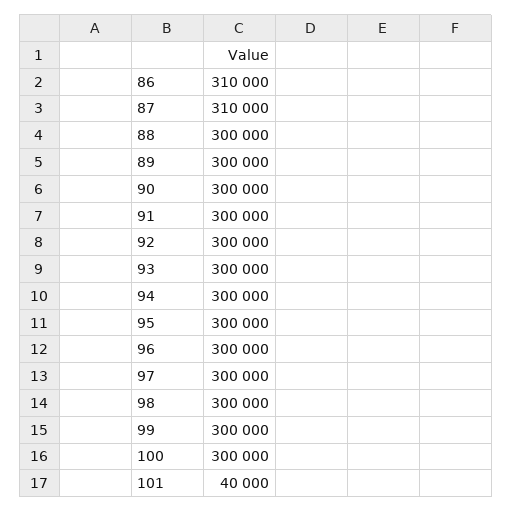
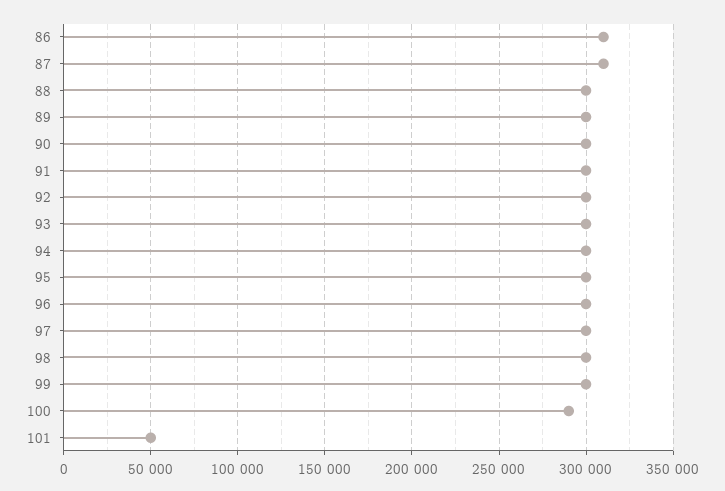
  {
    "86": 310000,
    "87": 310000,
    "88": 300000,
    "89": 300000,
    "90": 300000,
    "91": 300000,
    "92": 300000,
    "93": 300000,
    "94": 300000,
    "95": 300000,
    "96": 300000,
    "97": 300000,
    "98": 300000,
    "99": 300000,
-   "100": 300000,
+   "100": 290000,
-   "101": 40000
+   "101": 50000
  }

